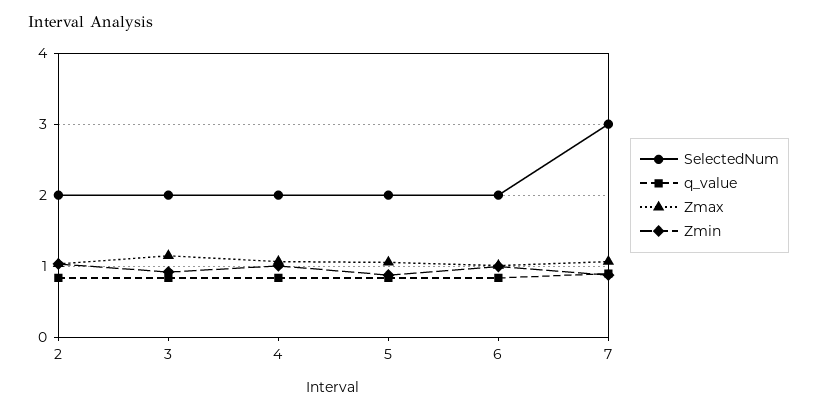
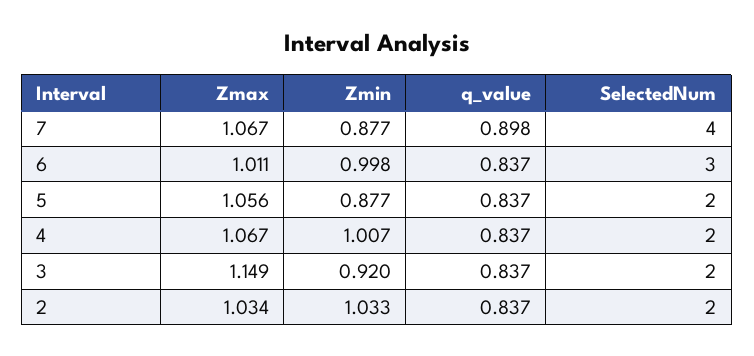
  {
    "SelectedNum": {
      "2": 2,
      "3": 2,
      "4": 2,
      "5": 2,
-     "6": 2,
+     "6": 3,
-     "7": 3
+     "7": 4
    },
    "q_value": {
      "2": 0.837,
      "3": 0.837,
      "4": 0.837,
      "5": 0.837,
      "6": 0.837,
      "7": 0.898
    },
    "Zmax": {
      "2": 1.034,
      "3": 1.149,
      "4": 1.067,
      "5": 1.056,
      "6": 1.011,
      "7": 1.067
    },
    "Zmin": {
      "2": 1.033,
      "3": 0.92,
      "4": 1.007,
      "5": 0.877,
      "6": 0.998,
      "7": 0.877
    }
  }

